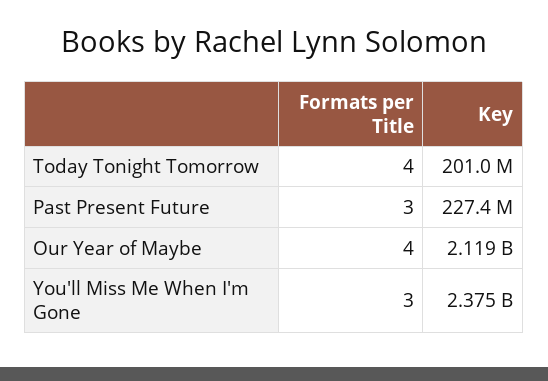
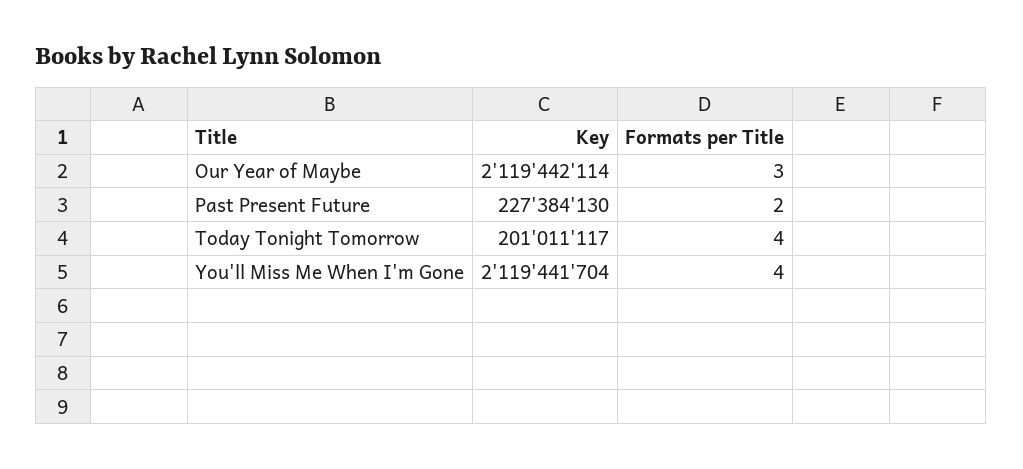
  {
    "Formats per Title": {
      "Today Tonight Tomorrow": 4,
-     "Past Present Future": 3,
+     "Past Present Future": 2,
-     "Our Year of Maybe": 4,
+     "Our Year of Maybe": 3,
-     "You'll Miss Me When I'm Gone": 3
+     "You'll Miss Me When I'm Gone": 4
    },
    "Key": {
      "Today Tonight Tomorrow": 201011117,
      "Past Present Future": 227384130,
      "Our Year of Maybe": 2119442114,
-     "You'll Miss Me When I'm Gone": 2375000000
+     "You'll Miss Me When I'm Gone": 2119441704
    }
  }

